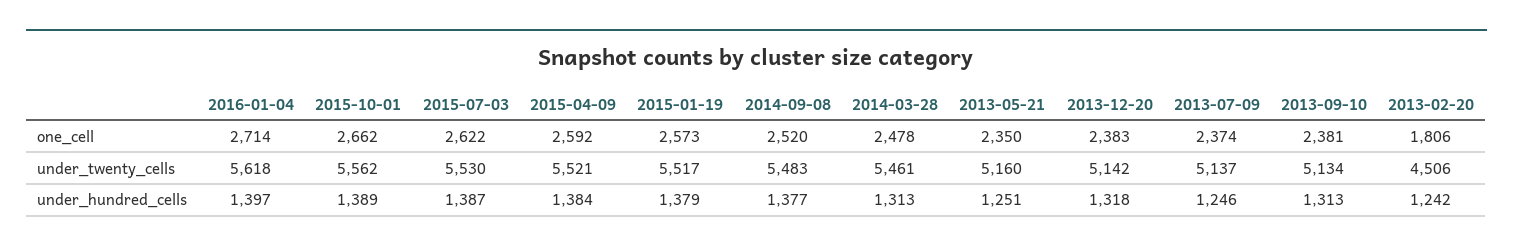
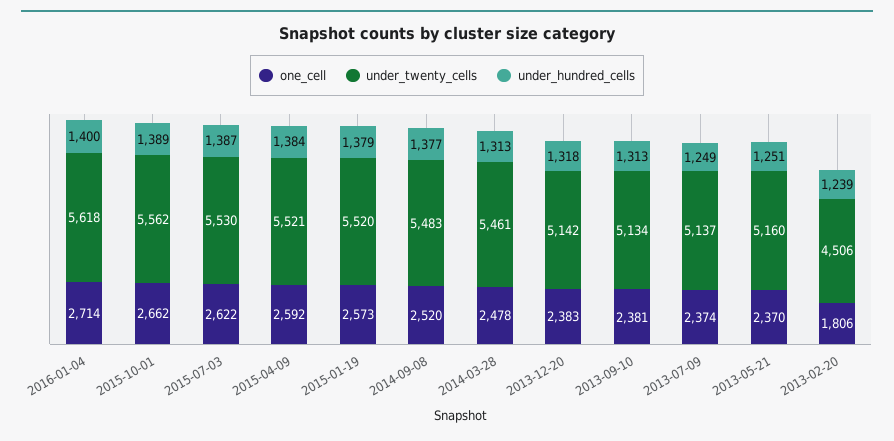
  {
    "one_cell": {
      "2016-01-04": 2714,
      "2015-10-01": 2662,
      "2015-07-03": 2622,
      "2015-04-09": 2592,
      "2015-01-19": 2573,
      "2014-09-08": 2520,
      "2014-03-28": 2478,
-     "2013-05-21": 2350,
+     "2013-05-21": 2370,
      "2013-12-20": 2383,
      "2013-07-09": 2374,
      "2013-09-10": 2381,
      "2013-02-20": 1806
    },
    "under_twenty_cells": {
      "2016-01-04": 5618,
      "2015-10-01": 5562,
      "2015-07-03": 5530,
      "2015-04-09": 5521,
-     "2015-01-19": 5517,
+     "2015-01-19": 5520,
      "2014-09-08": 5483,
      "2014-03-28": 5461,
      "2013-05-21": 5160,
      "2013-12-20": 5142,
      "2013-07-09": 5137,
      "2013-09-10": 5134,
      "2013-02-20": 4506
    },
    "under_hundred_cells": {
-     "2016-01-04": 1397,
+     "2016-01-04": 1400,
      "2015-10-01": 1389,
      "2015-07-03": 1387,
      "2015-04-09": 1384,
      "2015-01-19": 1379,
      "2014-09-08": 1377,
      "2014-03-28": 1313,
      "2013-05-21": 1251,
      "2013-12-20": 1318,
-     "2013-07-09": 1246,
+     "2013-07-09": 1249,
      "2013-09-10": 1313,
-     "2013-02-20": 1242
+     "2013-02-20": 1239
    }
  }

